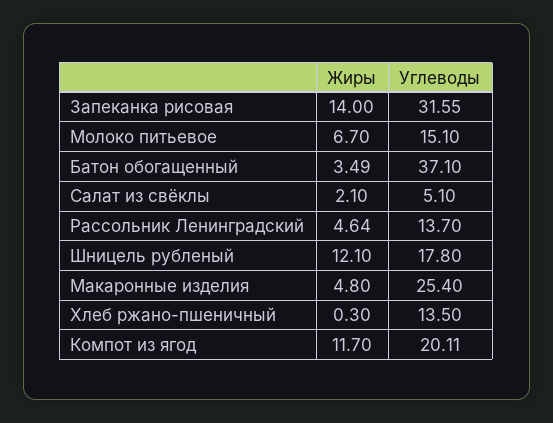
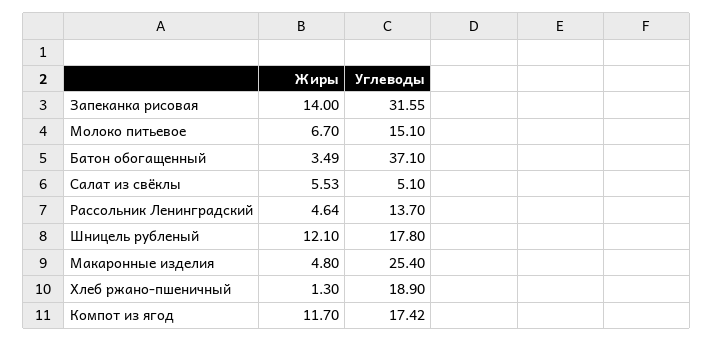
  {
    "Жиры": {
      "Запеканка рисовая": 14,
      "Молоко питьевое": 6.7,
      "Батон обогащенный": 3.49,
-     "Салат из свёклы": 2.1,
+     "Салат из свёклы": 5.53,
      "Рассольник Ленинградский": 4.64,
      "Шницель рубленый": 12.1,
      "Макаронные изделия": 4.8,
-     "Хлеб ржано-пшеничный": 0.3,
+     "Хлеб ржано-пшеничный": 1.3,
      "Компот из ягод": 11.7
    },
    "Углеводы": {
      "Запеканка рисовая": 31.55,
      "Молоко питьевое": 15.1,
      "Батон обогащенный": 37.1,
      "Салат из свёклы": 5.1,
      "Рассольник Ленинградский": 13.7,
      "Шницель рубленый": 17.8,
      "Макаронные изделия": 25.4,
-     "Хлеб ржано-пшеничный": 13.5,
+     "Хлеб ржано-пшеничный": 18.9,
-     "Компот из ягод": 20.11
+     "Компот из ягод": 17.42
    }
  }

